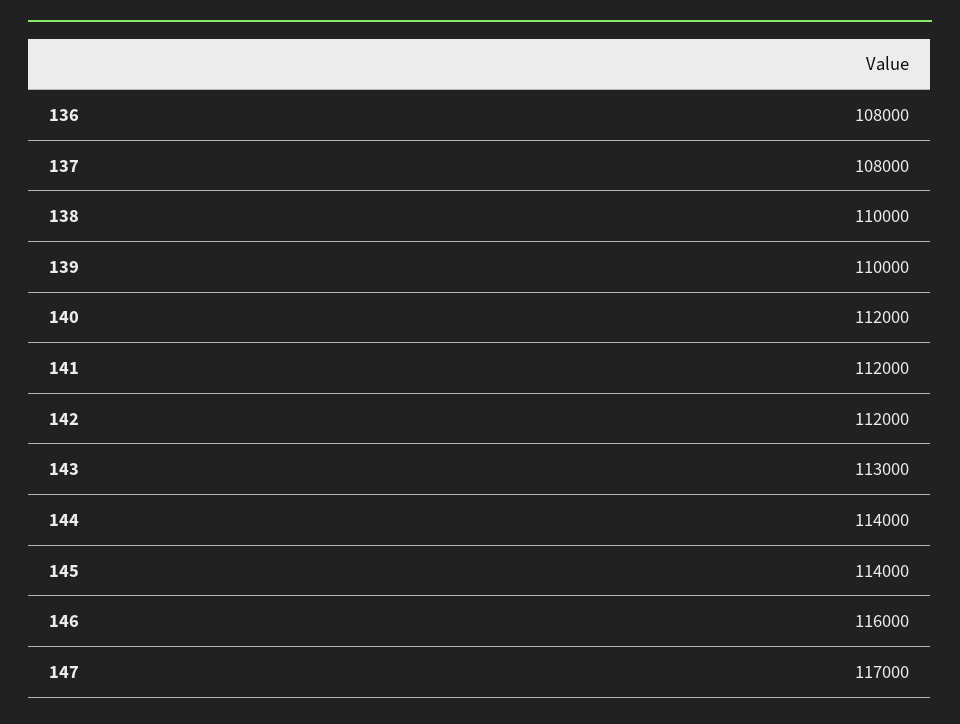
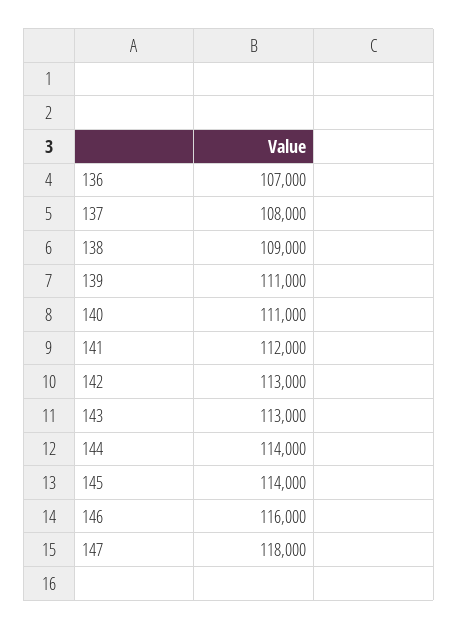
  {
-   "136": 108000,
+   "136": 107000,
    "137": 108000,
-   "138": 110000,
+   "138": 109000,
-   "139": 110000,
+   "139": 111000,
-   "140": 112000,
+   "140": 111000,
    "141": 112000,
-   "142": 112000,
+   "142": 113000,
    "143": 113000,
    "144": 114000,
    "145": 114000,
    "146": 116000,
-   "147": 117000
+   "147": 118000
  }

